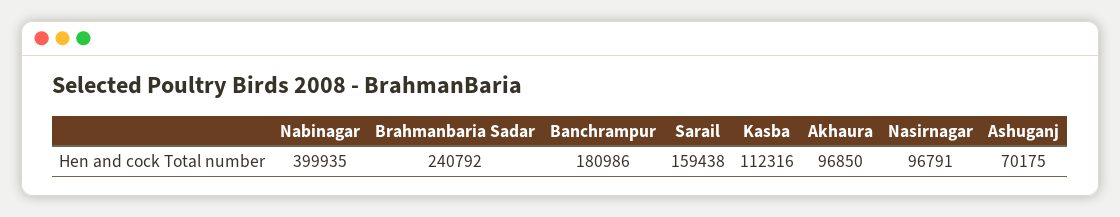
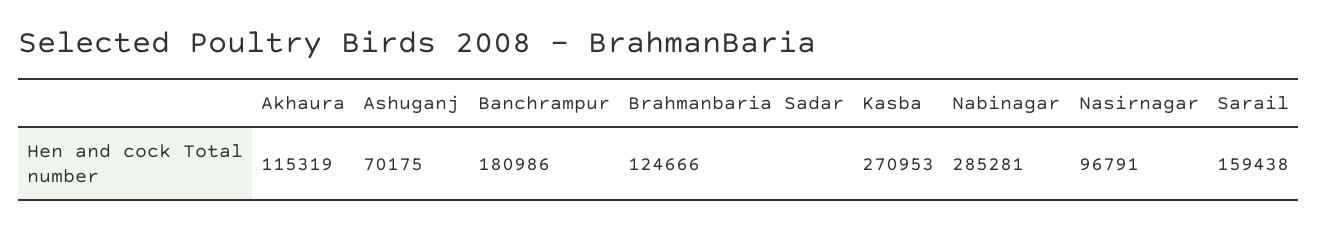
  {
-   "Nabinagar": 399935,
+   "Nabinagar": 285281,
-   "Brahmanbaria Sadar": 240792,
+   "Brahmanbaria Sadar": 124666,
    "Banchrampur": 180986,
    "Sarail": 159438,
-   "Kasba": 112316,
+   "Kasba": 270953,
-   "Akhaura": 96850,
+   "Akhaura": 115319,
    "Nasirnagar": 96791,
    "Ashuganj": 70175
  }

